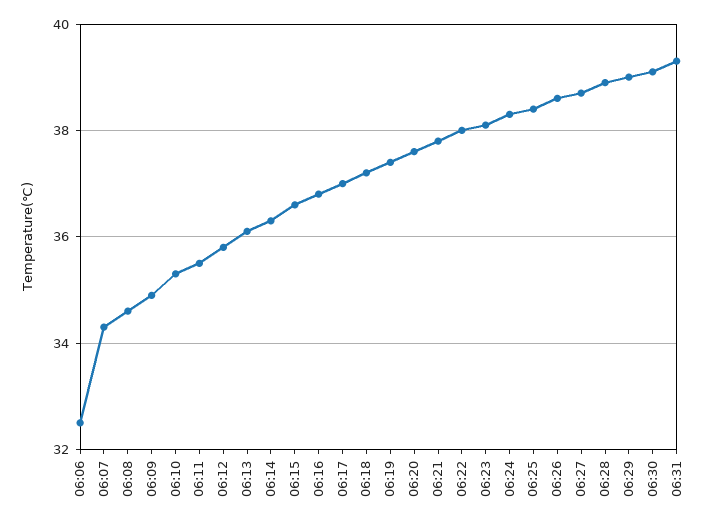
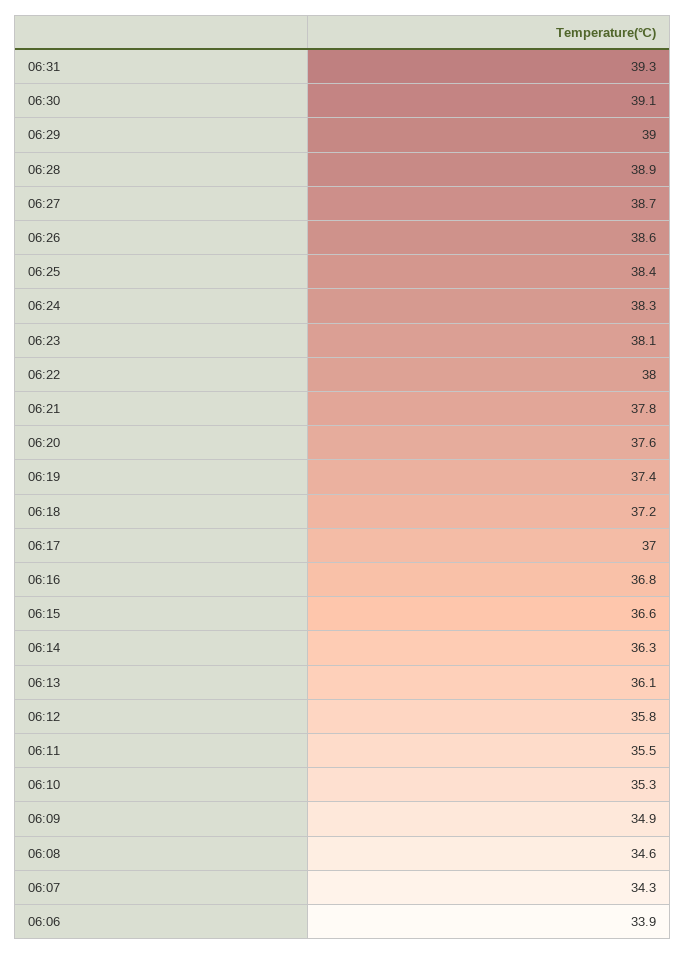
  {
-   "06:06": 32.5,
+   "06:06": 33.9,
    "06:07": 34.3,
    "06:08": 34.6,
    "06:09": 34.9,
    "06:10": 35.3,
    "06:11": 35.5,
    "06:12": 35.8,
    "06:13": 36.1,
    "06:14": 36.3,
    "06:15": 36.6,
    "06:16": 36.8,
    "06:17": 37,
    "06:18": 37.2,
    "06:19": 37.4,
    "06:20": 37.6,
    "06:21": 37.8,
    "06:22": 38,
    "06:23": 38.1,
    "06:24": 38.3,
    "06:25": 38.4,
    "06:26": 38.6,
    "06:27": 38.7,
    "06:28": 38.9,
    "06:29": 39,
    "06:30": 39.1,
    "06:31": 39.3
  }

